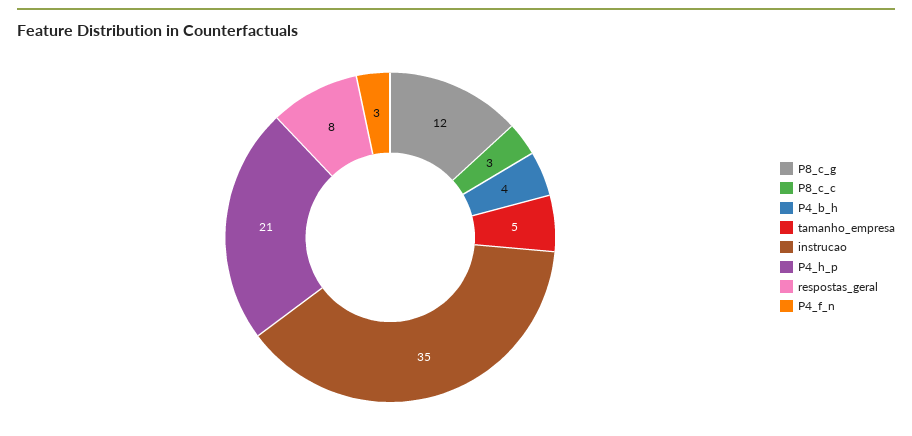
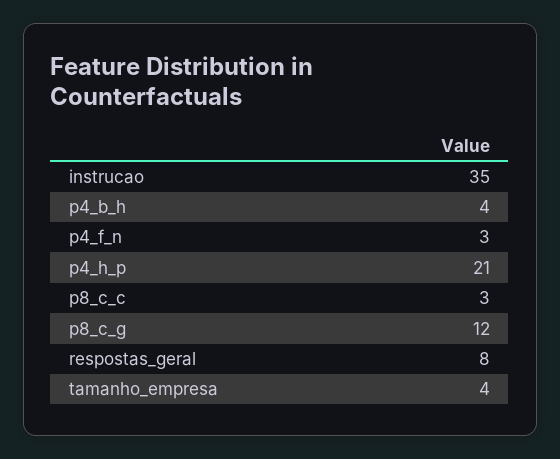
  {
    "P8_c_g": 12,
    "P8_c_c": 3,
    "P4_b_h": 4,
-   "tamanho_empresa": 5,
+   "tamanho_empresa": 4,
    "instrucao": 35,
    "P4_h_p": 21,
    "respostas_geral": 8,
    "P4_f_n": 3
  }

